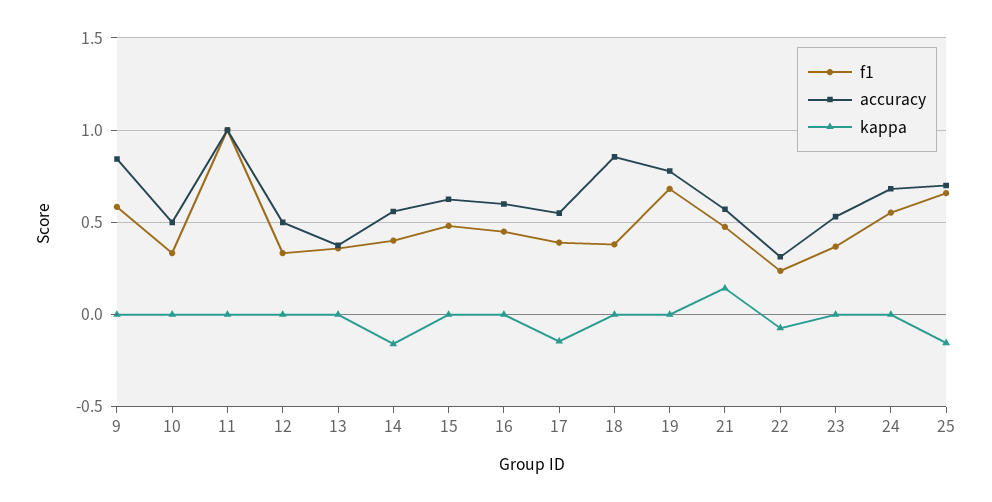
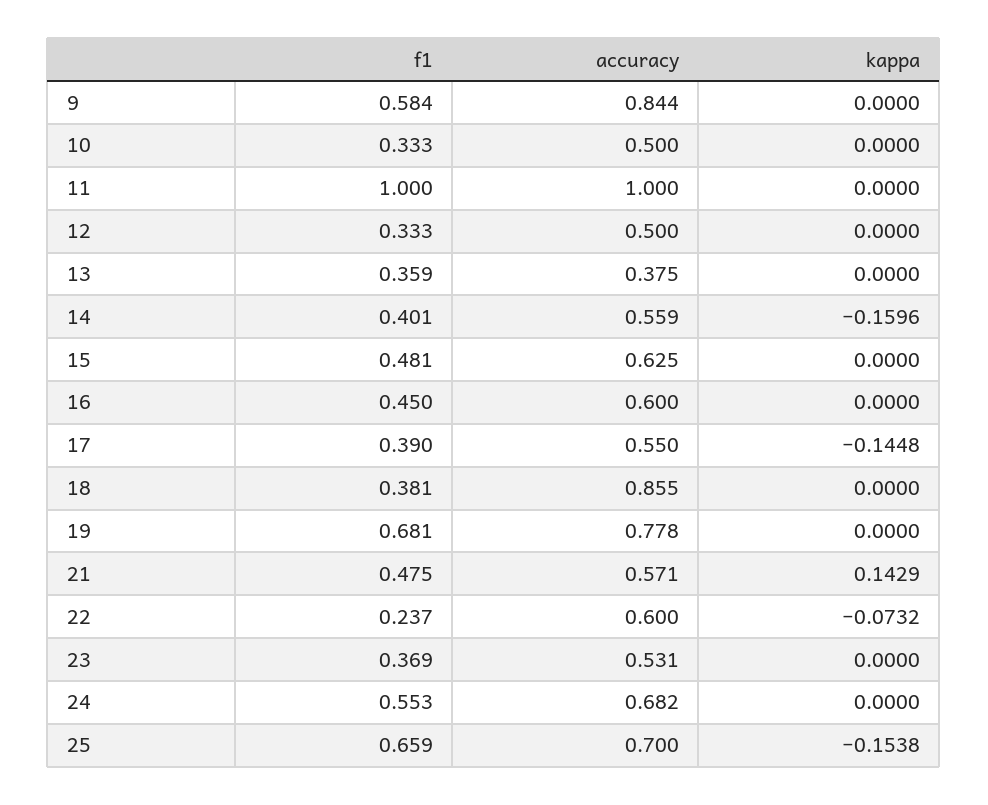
  {
    "f1": {
      "9": 0.584,
      "10": 0.333,
      "11": 1,
      "12": 0.333,
      "13": 0.359,
      "14": 0.401,
      "15": 0.481,
      "16": 0.45,
      "17": 0.39,
      "18": 0.381,
      "19": 0.681,
      "21": 0.475,
      "22": 0.237,
      "23": 0.369,
      "24": 0.553,
      "25": 0.659
    },
    "accuracy": {
      "9": 0.844,
      "10": 0.5,
      "11": 1,
      "12": 0.5,
      "13": 0.375,
      "14": 0.559,
      "15": 0.625,
      "16": 0.6,
      "17": 0.55,
      "18": 0.855,
      "19": 0.778,
      "21": 0.571,
-     "22": 0.3,
+     "22": 0.6,
      "23": 0.531,
      "24": 0.682,
      "25": 0.7
    },
    "kappa": {
      "9": 0,
      "10": 0,
      "11": 0,
      "12": 0,
      "13": 0,
      "14": -0.1596,
      "15": 0,
      "16": 0,
      "17": -0.1448,
      "18": 0,
      "19": 0,
      "21": 0.1429,
      "22": -0.0732,
      "23": 0,
      "24": 0,
      "25": -0.1538
    }
  }

